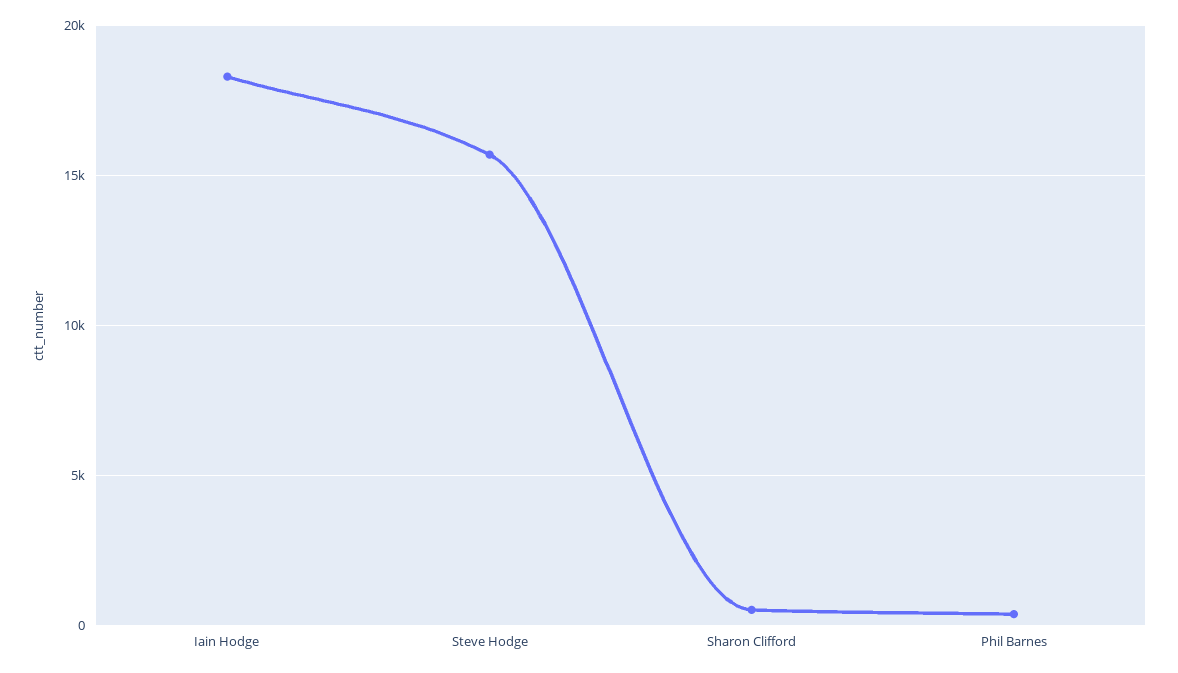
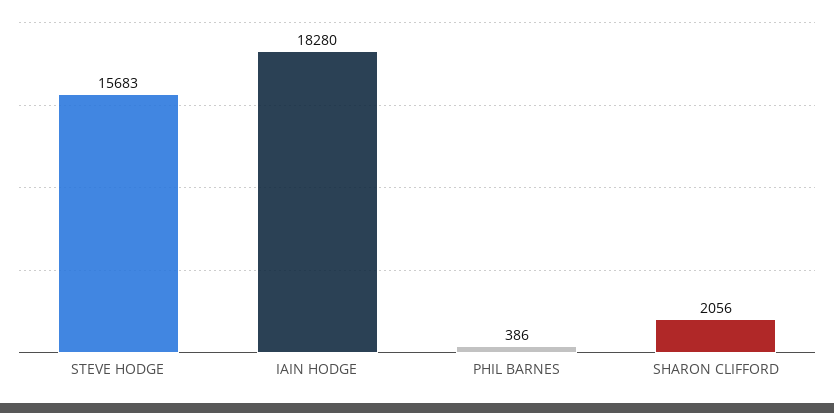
  {
    "Iain Hodge": 18280,
    "Steve Hodge": 15683,
-   "Sharon Clifford": 500,
+   "Sharon Clifford": 2056,
    "Phil Barnes": 386
  }

